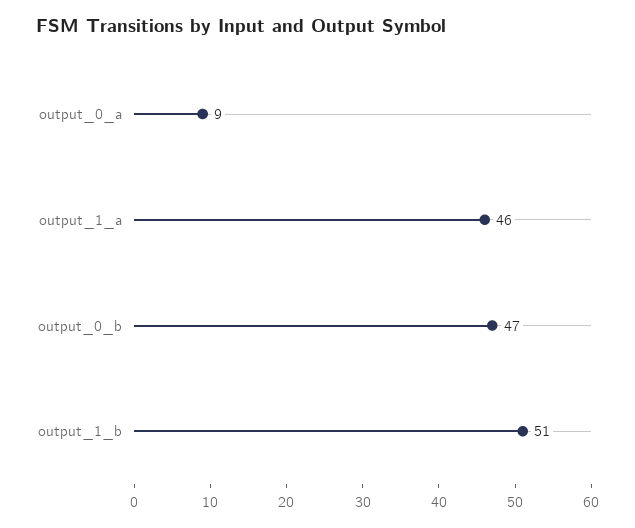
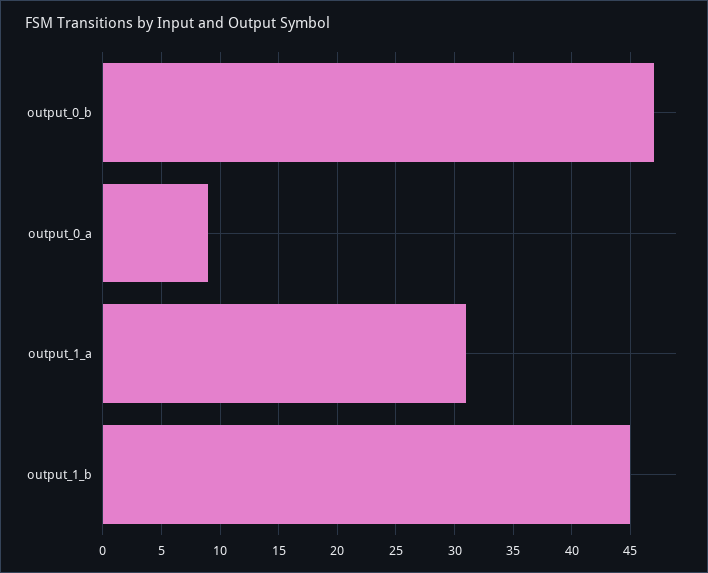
  {
    "output_0_a": 9,
-   "output_1_a": 46,
+   "output_1_a": 31,
    "output_0_b": 47,
-   "output_1_b": 51
+   "output_1_b": 45
  }

